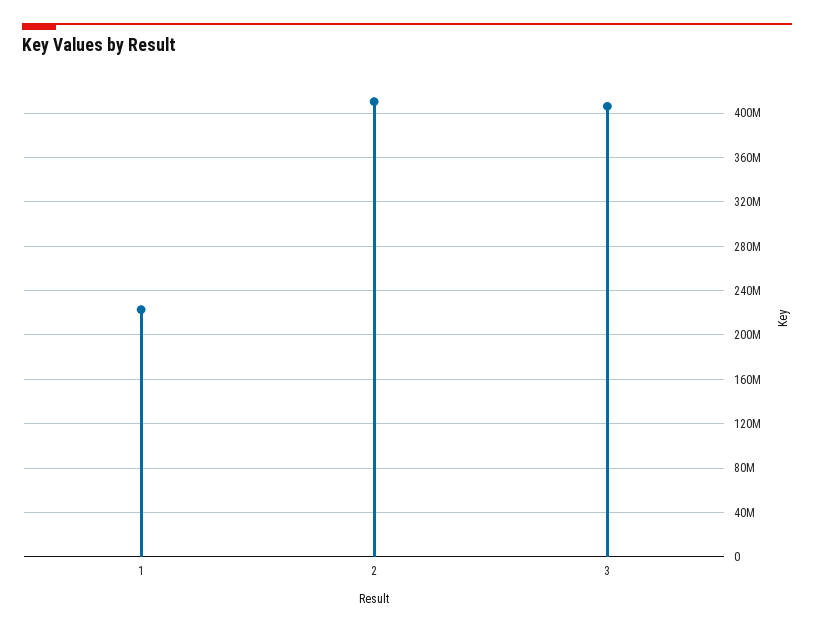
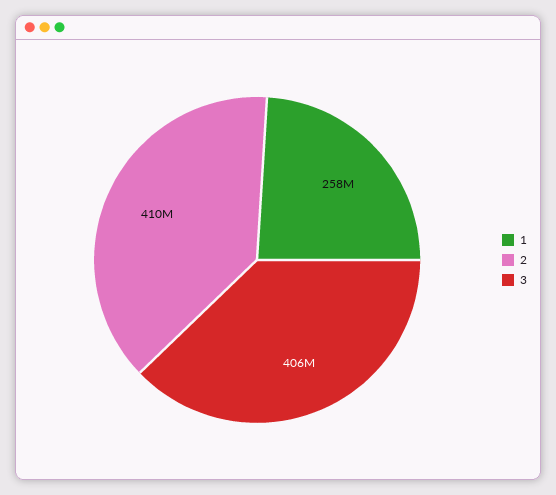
  {
-   "1": 220000000,
+   "1": 258000000,
    "2": 410000000,
    "3": 406000000
  }

